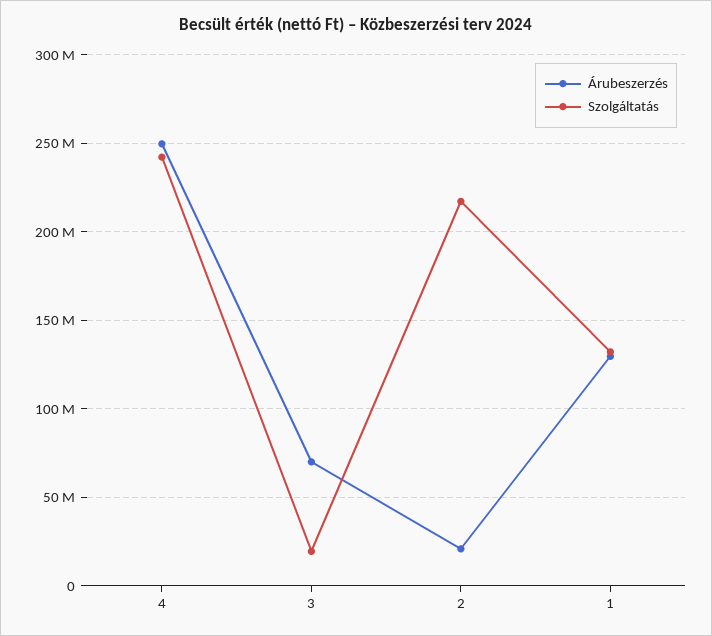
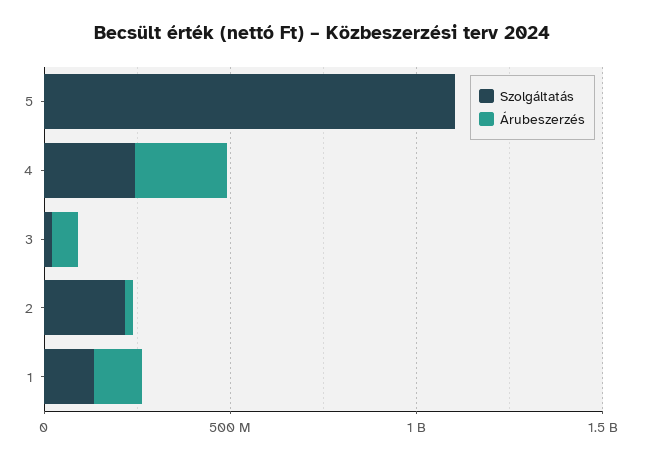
  {
    "Árubeszerzés": {
      "4": 250000000,
      "3": 70000000,
      "2": 20000000,
-     "1": 130000000
+     "1": 130000000,
+     "5": 0
    },
    "Szolgáltatás": {
      "4": 240000000,
      "3": 20000000,
      "2": 215000000,
-     "1": 130000000
+     "1": 130000000,
+     "5": 1100000000
    }
  }

